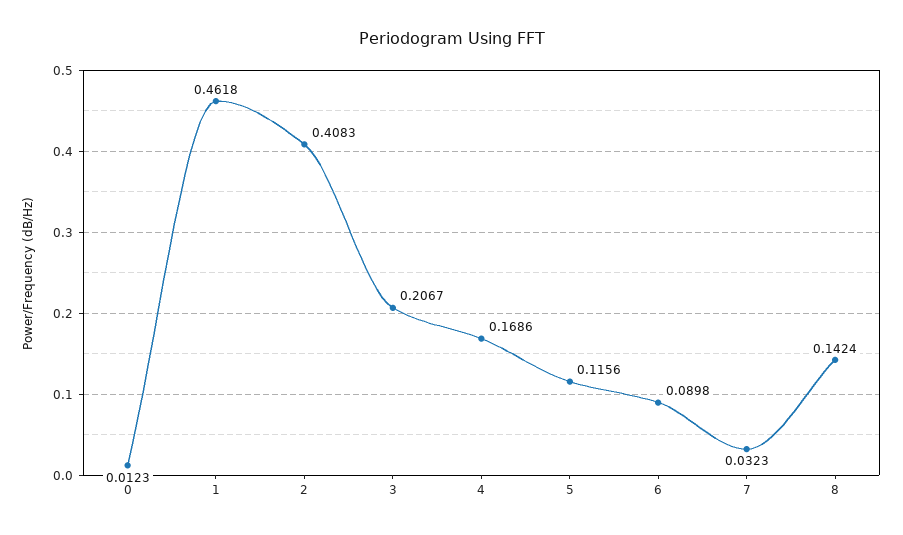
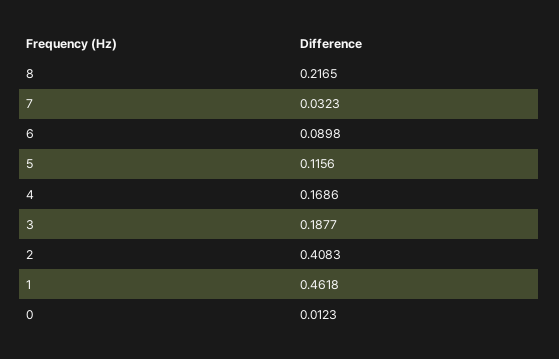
  {
    "0": 0.0123,
    "1": 0.4618,
    "2": 0.4083,
-   "3": 0.2067,
+   "3": 0.1877,
    "4": 0.1686,
    "5": 0.1156,
    "6": 0.0898,
    "7": 0.0323,
-   "8": 0.1424
+   "8": 0.2165
  }

